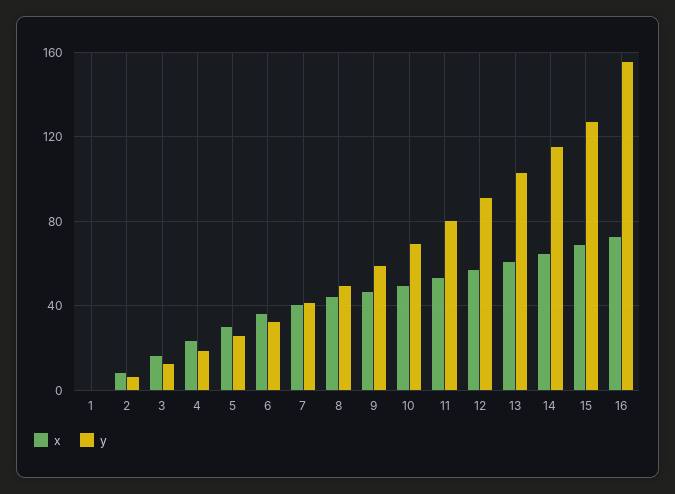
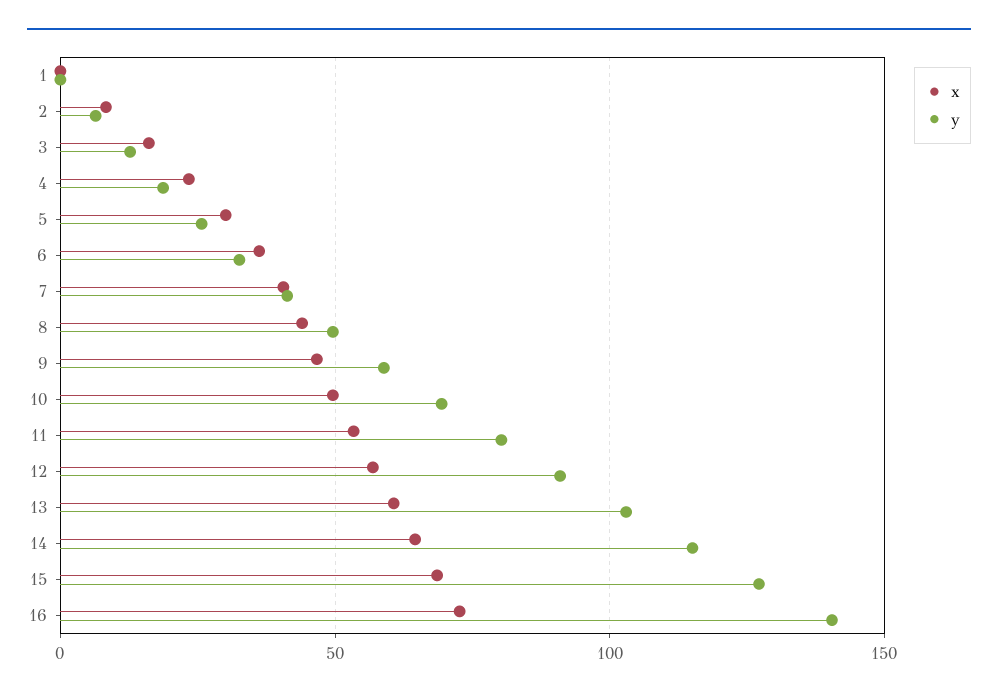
  {
    "x": {
      "1": 0,
      "2": 10,
      "3": 15,
      "4": 25,
      "5": 30,
      "6": 35,
      "7": 40,
      "8": 45,
      "9": 45,
      "10": 50,
      "11": 55,
      "12": 55,
      "13": 60,
      "14": 65,
      "15": 70,
      "16": 75
    },
    "y": {
      "1": 0,
      "2": 5,
      "3": 15,
      "4": 20,
      "5": 25,
      "6": 35,
      "7": 40,
      "8": 50,
      "9": 60,
      "10": 70,
      "11": 80,
      "12": 90,
      "13": 105,
      "14": 115,
      "15": 125,
-     "16": 155
+     "16": 140
    }
  }

